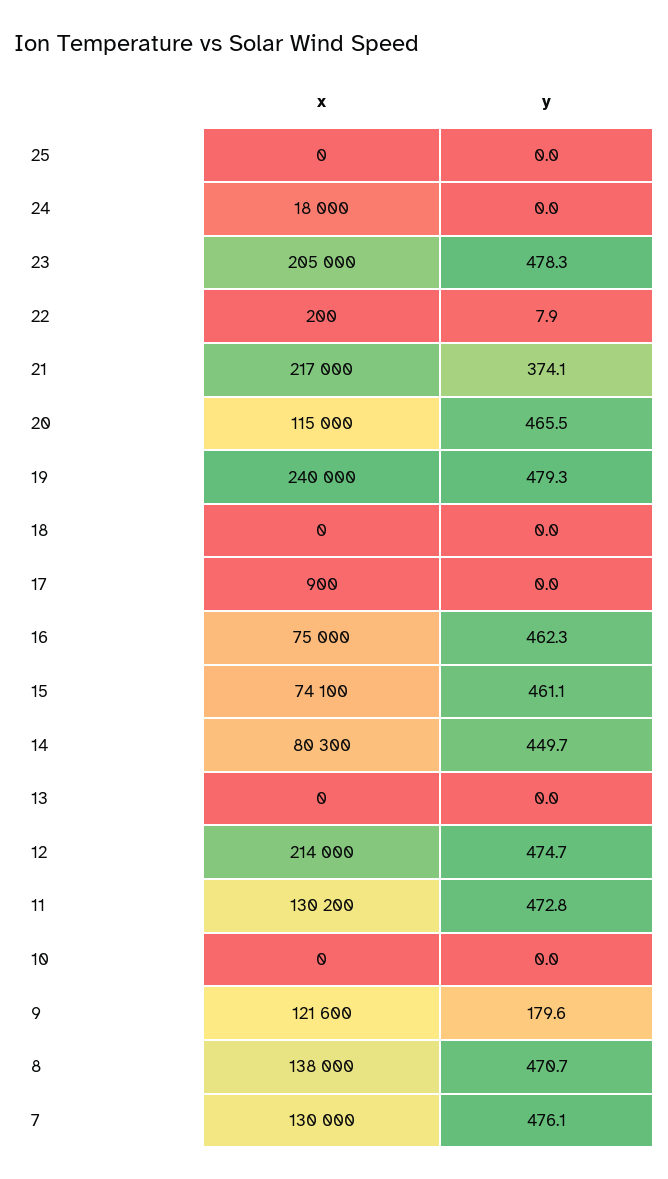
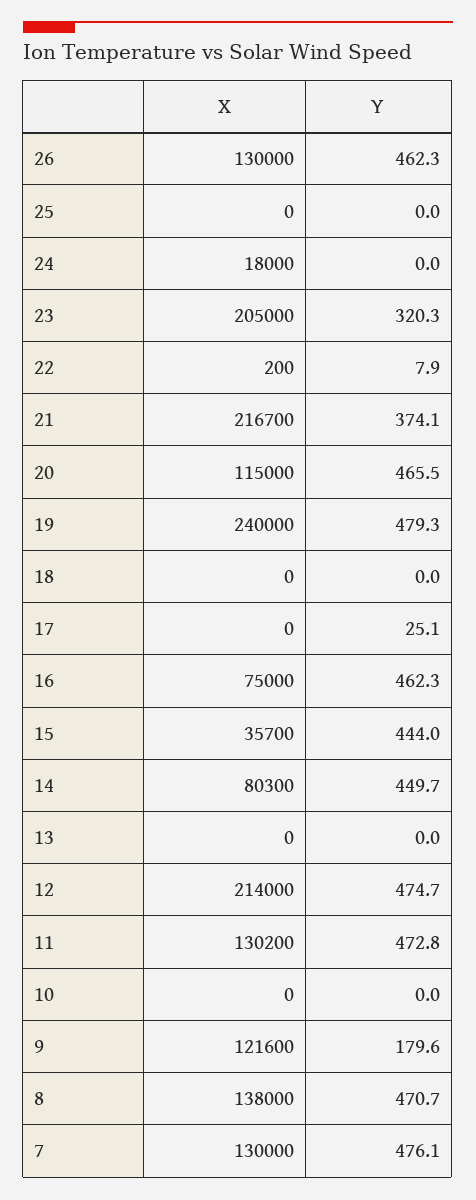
  {
    "x": {
      "25": 0,
      "24": 18000,
      "23": 205000,
      "22": 200,
-     "21": 217000,
+     "21": 216700,
      "20": 115000,
      "19": 240000,
      "18": 0,
-     "17": 900,
+     "17": 0,
      "16": 75000,
-     "15": 74100,
+     "15": 35700,
      "14": 80300,
      "13": 0,
      "12": 214000,
      "11": 130200,
      "10": 0,
      "9": 121600,
      "8": 138000,
-     "7": 130000
+     "7": 130000,
+     "26": 130000
    },
    "y": {
      "25": 0,
      "24": 0,
-     "23": 478.3,
+     "23": 320.3,
      "22": 7.9,
      "21": 374.1,
      "20": 465.5,
      "19": 479.3,
      "18": 0,
-     "17": 0,
+     "17": 25.1,
      "16": 462.3,
-     "15": 461.1,
+     "15": 444,
      "14": 449.7,
      "13": 0,
      "12": 474.7,
      "11": 472.8,
      "10": 0,
      "9": 179.6,
      "8": 470.7,
-     "7": 476.1
+     "7": 476.1,
+     "26": 462.3
    }
  }

